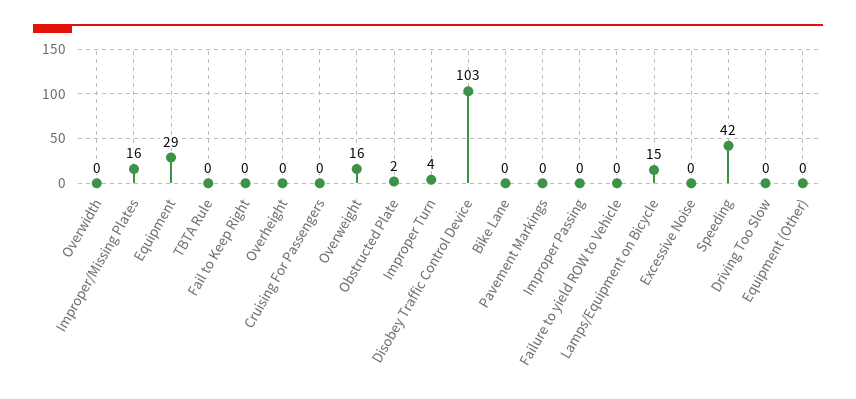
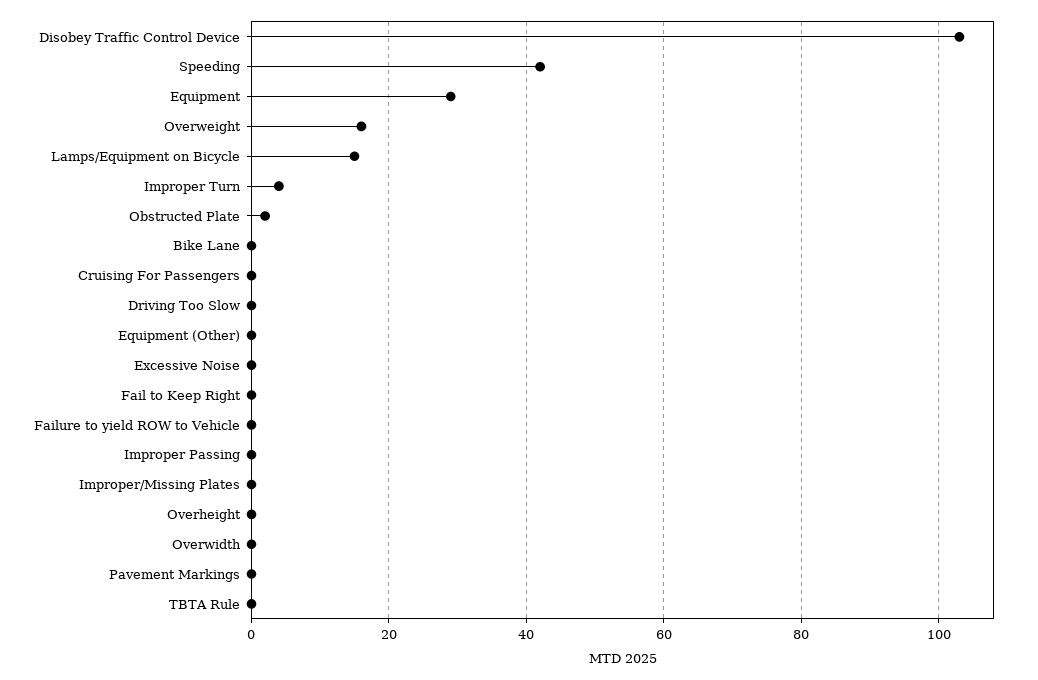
  {
    "Overwidth": 0,
-   "Improper/Missing Plates": 16,
+   "Improper/Missing Plates": 0,
    "Equipment": 29,
    "TBTA Rule": 0,
    "Fail to Keep Right": 0,
    "Overheight": 0,
    "Cruising For Passengers": 0,
    "Overweight": 16,
    "Obstructed Plate": 2,
    "Improper Turn": 4,
    "Disobey Traffic Control Device": 103,
    "Bike Lane": 0,
    "Pavement Markings": 0,
    "Improper Passing": 0,
    "Failure to yield ROW to Vehicle": 0,
    "Lamps/Equipment on Bicycle": 15,
    "Excessive Noise": 0,
    "Speeding": 42,
    "Driving Too Slow": 0,
    "Equipment (Other)": 0
  }

